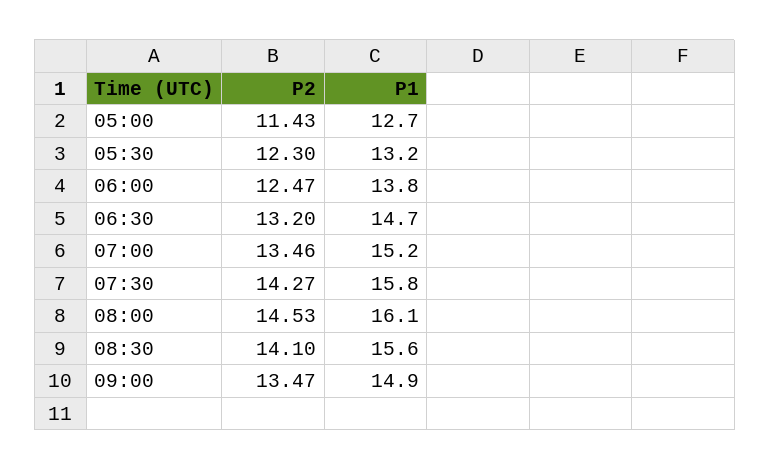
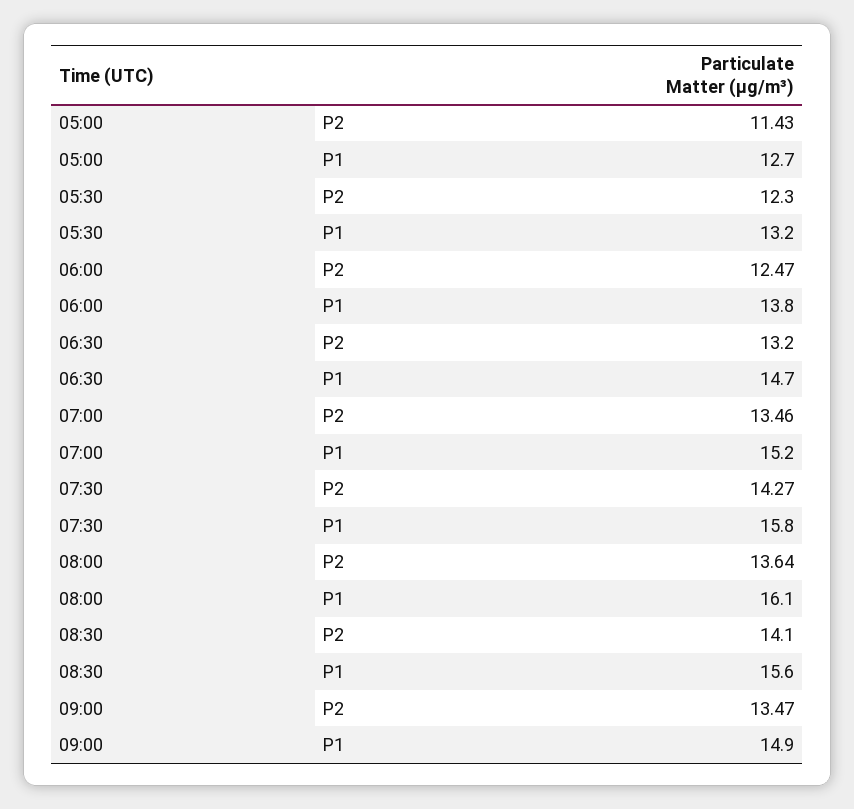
  {
    "P2": {
      "05:00": 11.43,
      "05:30": 12.3,
      "06:00": 12.47,
      "06:30": 13.2,
      "07:00": 13.46,
      "07:30": 14.27,
-     "08:00": 14.53,
+     "08:00": 13.64,
      "08:30": 14.1,
      "09:00": 13.47
    },
    "P1": {
      "05:00": 12.7,
      "05:30": 13.2,
      "06:00": 13.8,
      "06:30": 14.7,
      "07:00": 15.2,
      "07:30": 15.8,
      "08:00": 16.1,
      "08:30": 15.6,
      "09:00": 14.9
    }
  }

